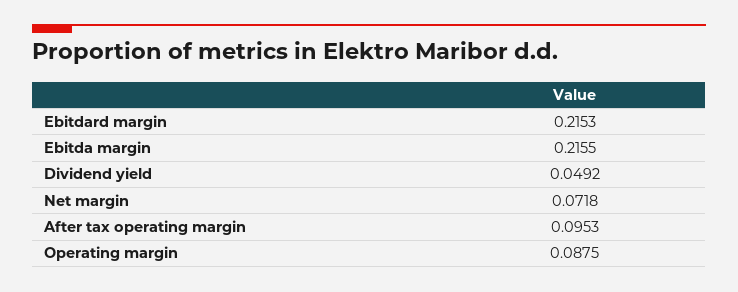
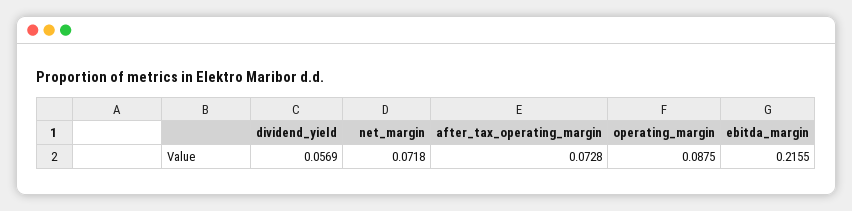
  {
-   "Ebitdard margin": 0.2153,
    "Ebitda margin": 0.2155,
-   "Dividend yield": 0.0492,
+   "Dividend yield": 0.0569,
    "Net margin": 0.0718,
-   "After tax operating margin": 0.0953,
+   "After tax operating margin": 0.0728,
    "Operating margin": 0.0875
  }

